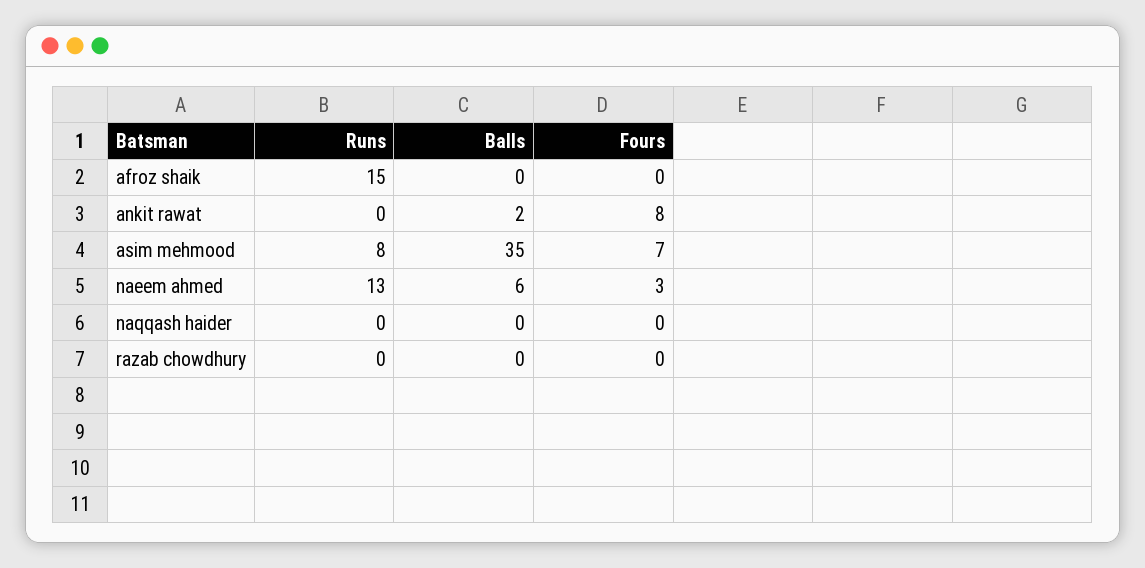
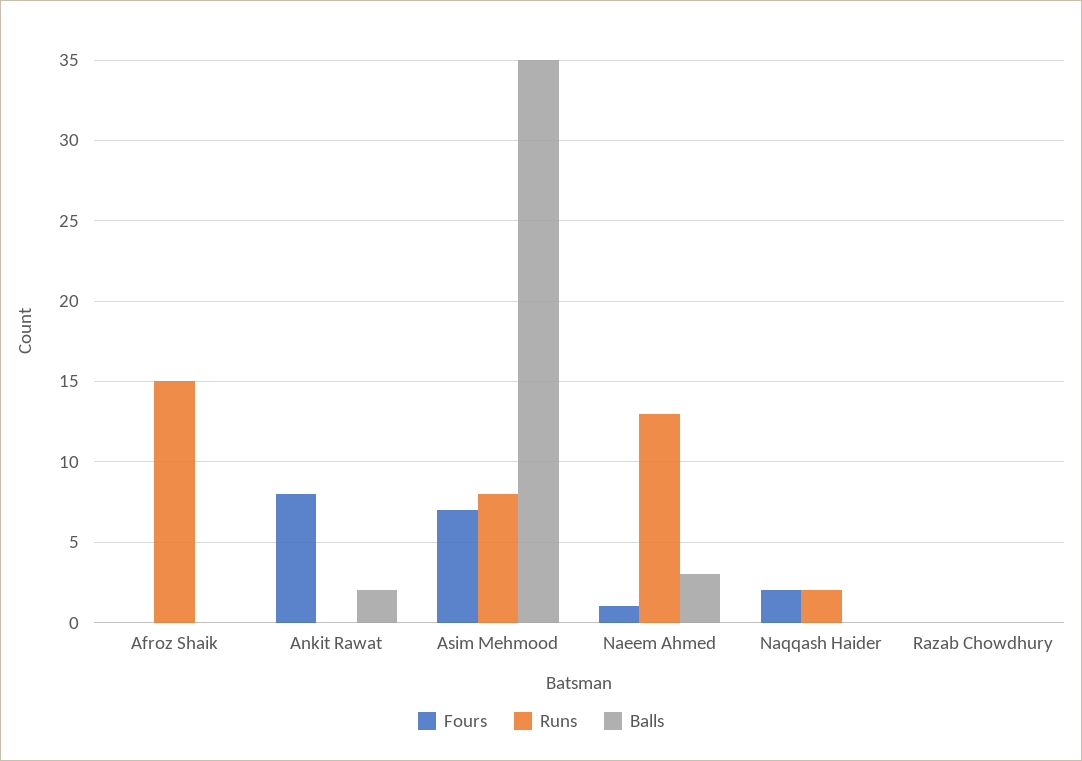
  {
    "Runs": {
      "afroz shaik": 15,
      "ankit rawat": 0,
      "asim mehmood": 8,
      "naeem ahmed": 13,
-     "naqqash haider": 0,
+     "naqqash haider": 2,
      "razab chowdhury": 0
    },
    "Balls": {
      "afroz shaik": 0,
      "ankit rawat": 2,
      "asim mehmood": 35,
-     "naeem ahmed": 6,
+     "naeem ahmed": 3,
      "naqqash haider": 0,
      "razab chowdhury": 0
    },
    "Fours": {
      "afroz shaik": 0,
      "ankit rawat": 8,
      "asim mehmood": 7,
-     "naeem ahmed": 3,
+     "naeem ahmed": 1,
-     "naqqash haider": 0,
+     "naqqash haider": 2,
      "razab chowdhury": 0
    }
  }

